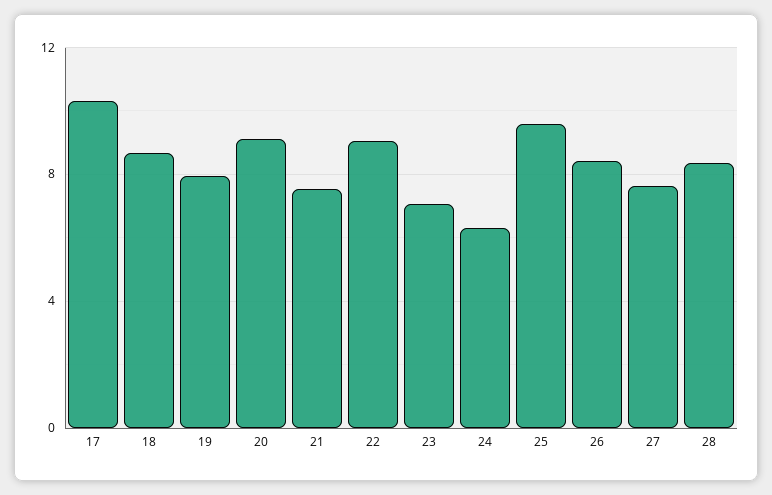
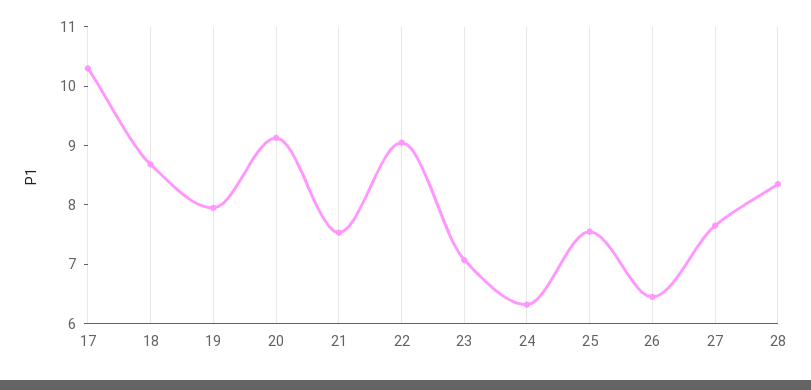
  {
    "17": 10.4,
    "18": 8.6,
    "19": 8,
    "20": 9.2,
    "21": 7.6,
    "22": 9,
    "23": 7,
    "24": 6.4,
-   "25": 9.5,
+   "25": 7.6,
-   "26": 8.5,
+   "26": 6.4,
    "27": 7.6,
    "28": 8.4
  }

